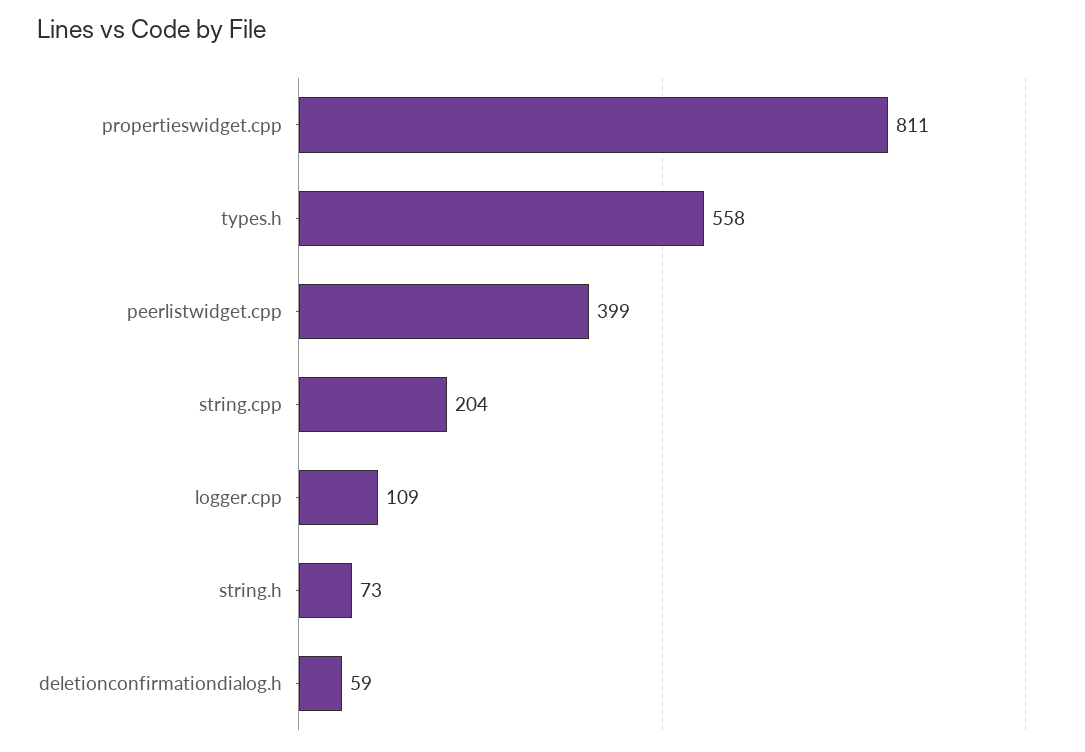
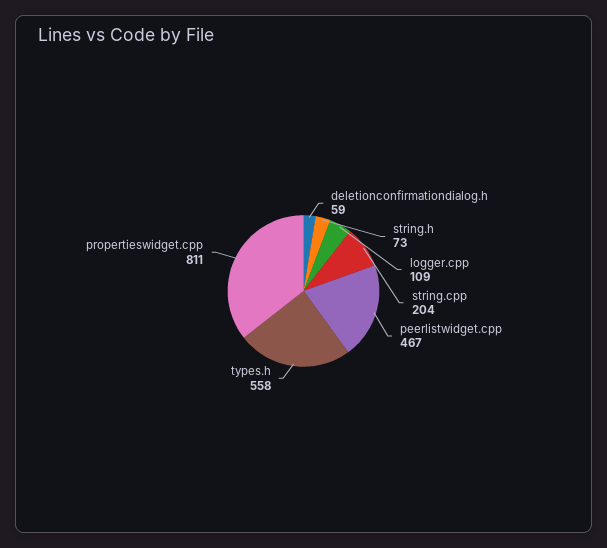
  {
    "propertieswidget.cpp": 811,
    "types.h": 558,
-   "peerlistwidget.cpp": 399,
+   "peerlistwidget.cpp": 467,
    "string.cpp": 204,
    "logger.cpp": 109,
    "string.h": 73,
    "deletionconfirmationdialog.h": 59
  }

